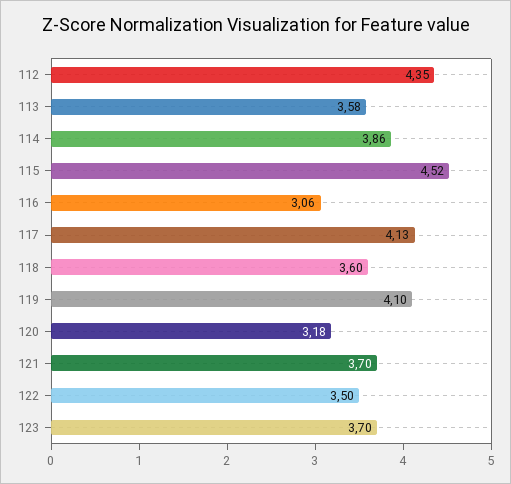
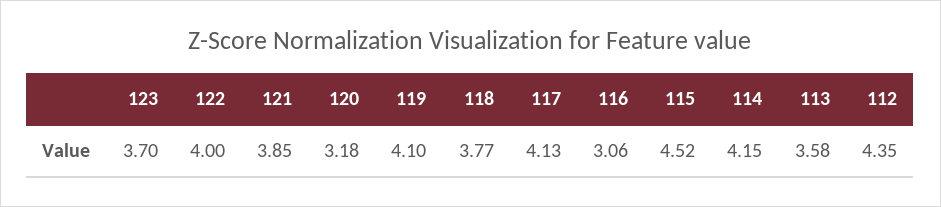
  {
    "112": 4.35,
    "113": 3.58,
-   "114": 3.86,
+   "114": 4.15,
    "115": 4.52,
    "116": 3.06,
    "117": 4.13,
-   "118": 3.6,
+   "118": 3.77,
    "119": 4.1,
    "120": 3.18,
-   "121": 3.7,
+   "121": 3.85,
-   "122": 3.5,
+   "122": 4,
    "123": 3.7
  }

